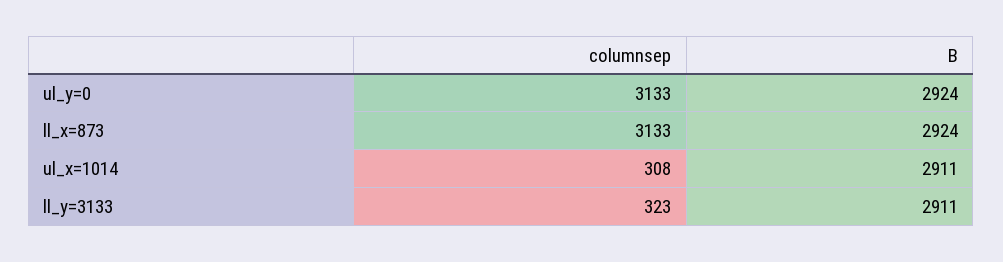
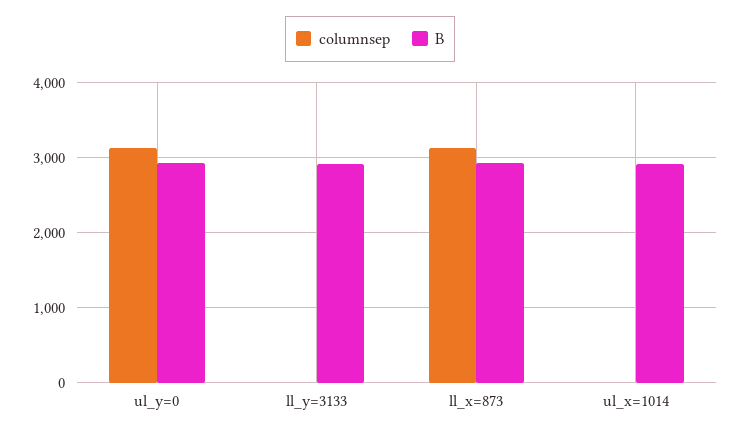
  {
    "columnsep": {
      "ul_y=0": 3133,
      "ll_x=873": 3133,
-     "ul_x=1014": 308,
+     "ul_x=1014": 0,
-     "ll_y=3133": 323
+     "ll_y=3133": 0
    },
    "B": {
      "ul_y=0": 2924,
      "ll_x=873": 2924,
      "ul_x=1014": 2911,
      "ll_y=3133": 2911
    }
  }

